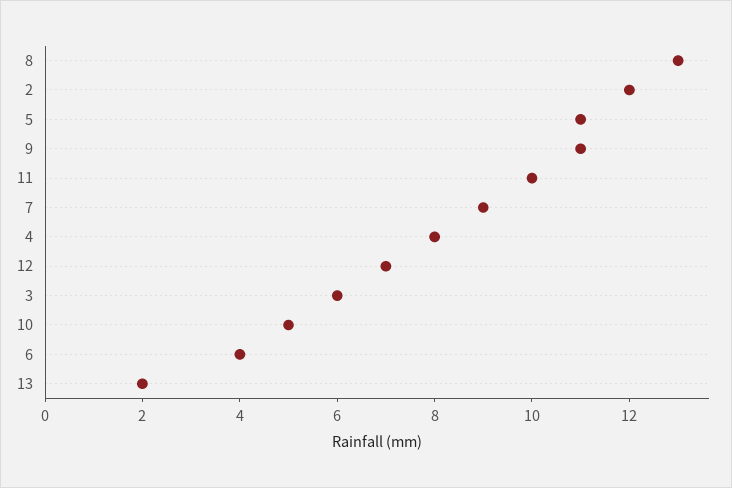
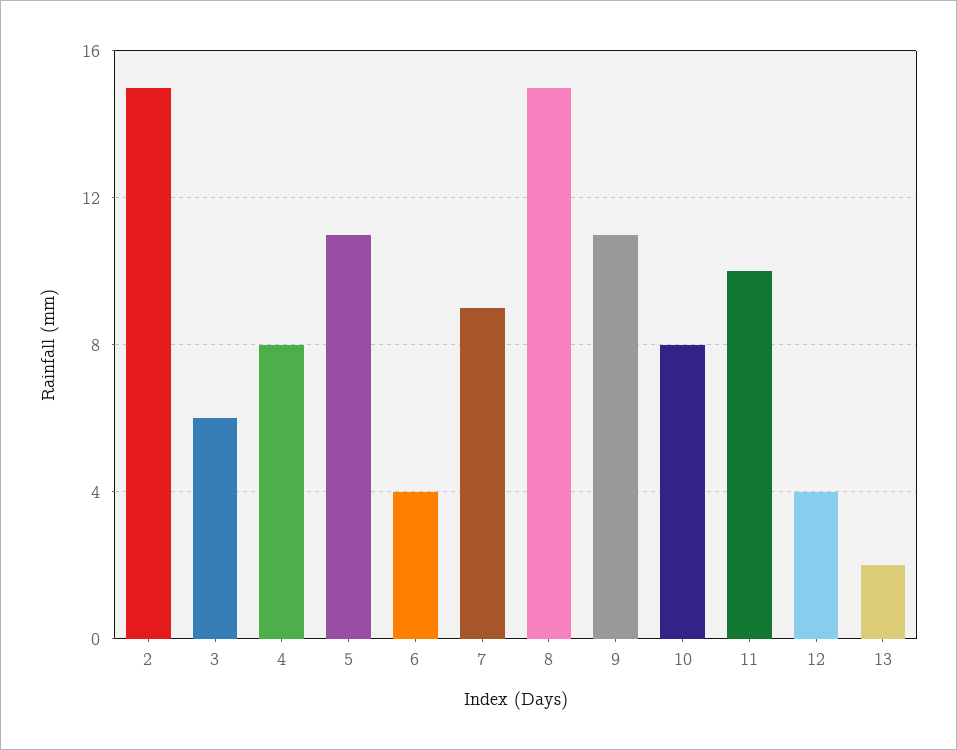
  {
-   "8": 13,
+   "8": 15,
-   "2": 12,
+   "2": 15,
    "5": 11,
    "9": 11,
    "11": 10,
    "7": 9,
    "4": 8,
-   "12": 7,
+   "12": 4,
    "3": 6,
-   "10": 5,
+   "10": 8,
    "6": 4,
    "13": 2
  }

